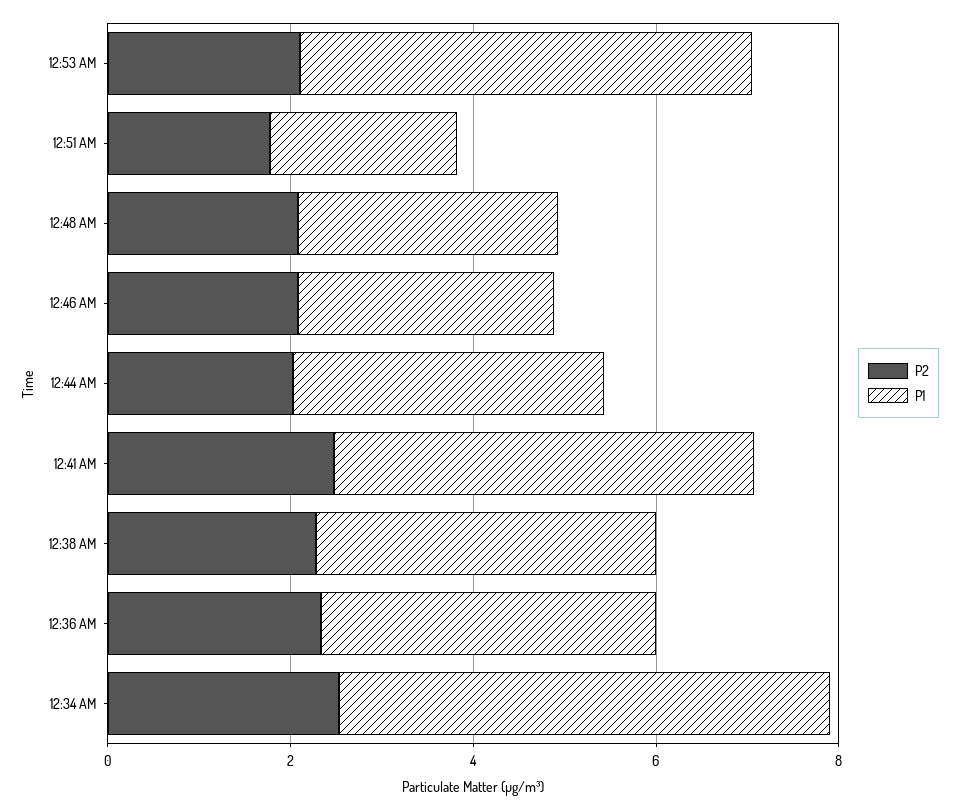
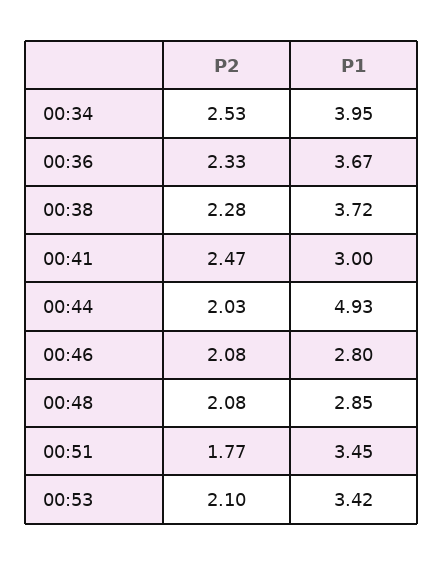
  {
    "P2": {
      "12:53 AM": 2.1,
      "12:51 AM": 1.77,
      "12:48 AM": 2.08,
      "12:46 AM": 2.08,
      "12:44 AM": 2.03,
      "12:41 AM": 2.47,
      "12:38 AM": 2.28,
      "12:36 AM": 2.33,
      "12:34 AM": 2.53
    },
    "P1": {
-     "12:53 AM": 5,
+     "12:53 AM": 3.42,
-     "12:51 AM": 2,
+     "12:51 AM": 3.45,
      "12:48 AM": 2.85,
      "12:46 AM": 2.8,
-     "12:44 AM": 3.5,
+     "12:44 AM": 4.93,
-     "12:41 AM": 4.5,
+     "12:41 AM": 3,
      "12:38 AM": 3.72,
      "12:36 AM": 3.67,
-     "12:34 AM": 5.5
+     "12:34 AM": 3.95
    }
  }

